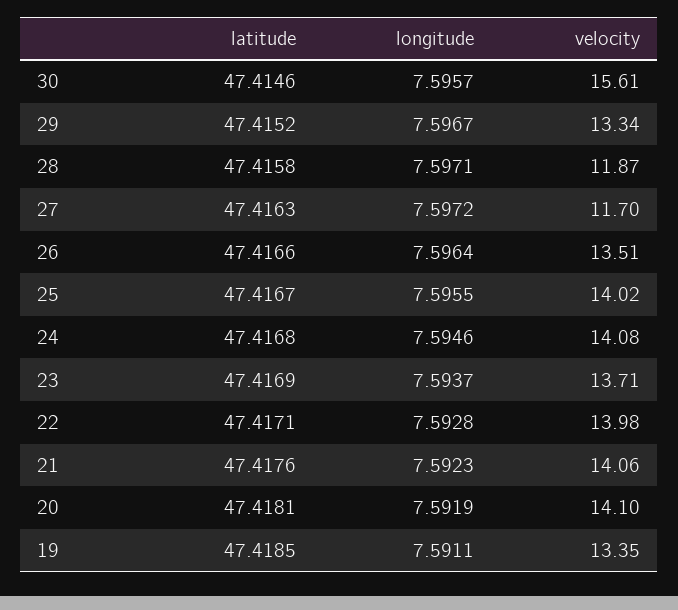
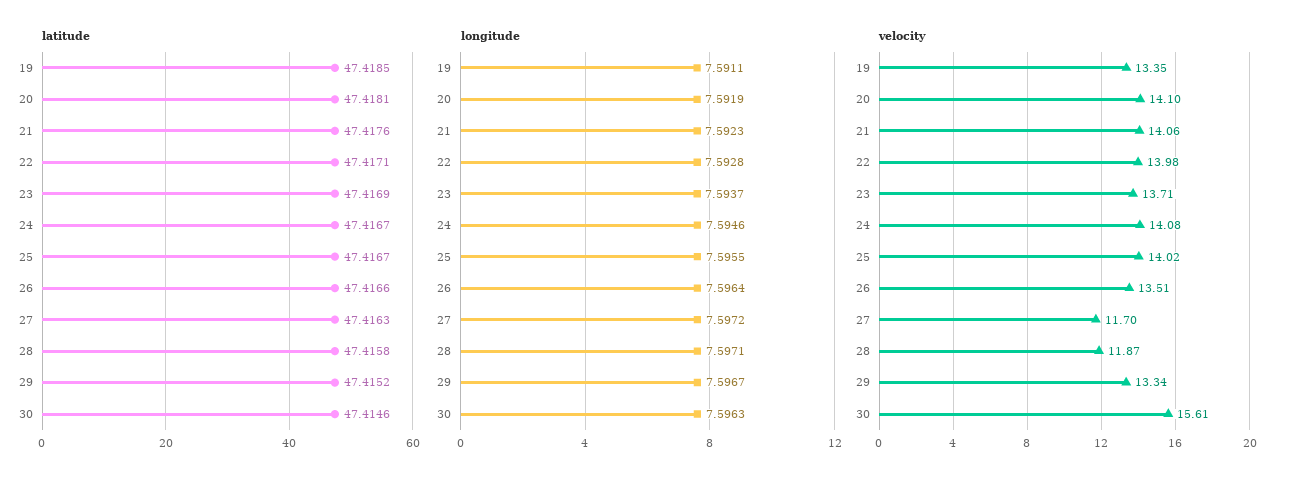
  {
    "latitude": {
      "30": 47.4146,
      "29": 47.4152,
      "28": 47.4158,
      "27": 47.4163,
      "26": 47.4166,
      "25": 47.4167,
-     "24": 47.4168,
+     "24": 47.4167,
      "23": 47.4169,
      "22": 47.4171,
      "21": 47.4176,
      "20": 47.4181,
      "19": 47.4185
    },
    "longitude": {
-     "30": 7.5957,
+     "30": 7.5963,
      "29": 7.5967,
      "28": 7.5971,
      "27": 7.5972,
      "26": 7.5964,
      "25": 7.5955,
      "24": 7.5946,
      "23": 7.5937,
      "22": 7.5928,
      "21": 7.5923,
      "20": 7.5919,
      "19": 7.5911
    },
    "velocity": {
      "30": 15.61,
      "29": 13.34,
      "28": 11.87,
      "27": 11.7,
      "26": 13.51,
      "25": 14.02,
      "24": 14.08,
      "23": 13.71,
      "22": 13.98,
      "21": 14.06,
      "20": 14.1,
      "19": 13.35
    }
  }

